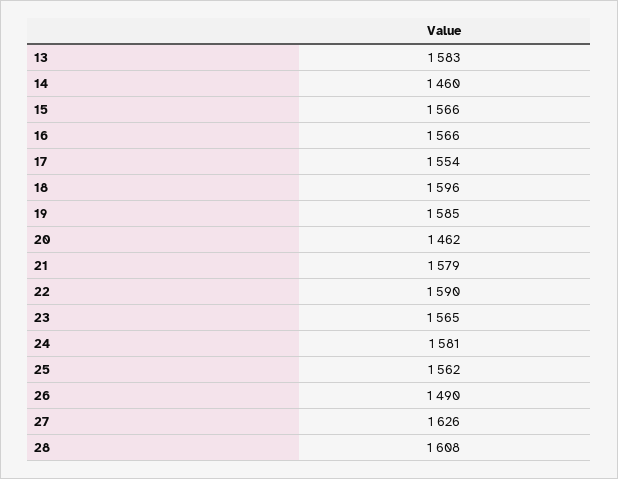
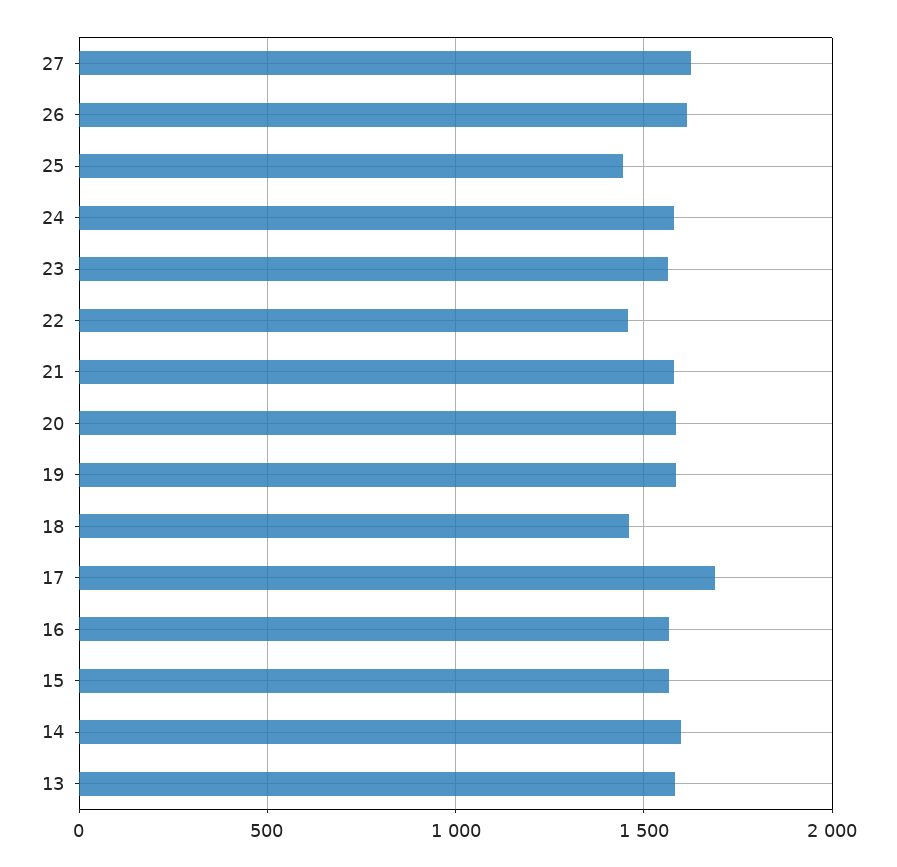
  {
    "13": 1583,
-   "14": 1460,
+   "14": 1600,
    "15": 1566,
    "16": 1566,
-   "17": 1554,
+   "17": 1700,
-   "18": 1596,
+   "18": 1450,
    "19": 1585,
-   "20": 1462,
+   "20": 1600,
    "21": 1579,
-   "22": 1590,
+   "22": 1450,
    "23": 1565,
    "24": 1581,
-   "25": 1562,
+   "25": 1450,
-   "26": 1490,
+   "26": 1600,
-   "27": 1626,
+   "27": 1626
-   "28": 1608
  }

